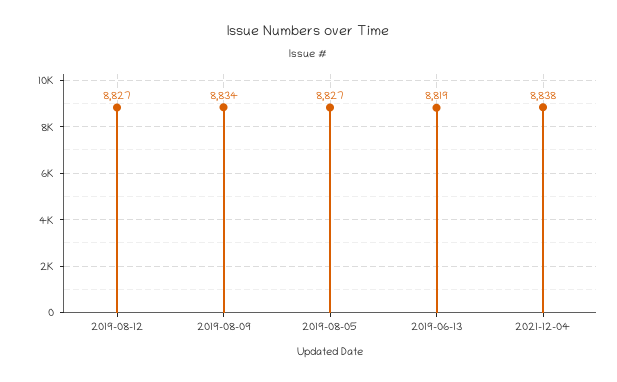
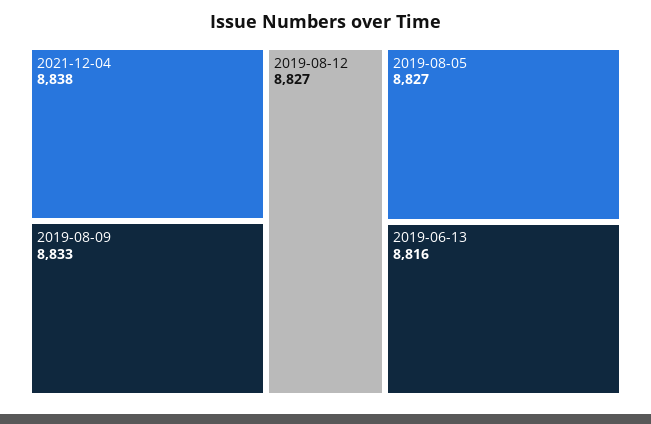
  {
    "2019-08-12": 8827,
-   "2019-08-09": 8834,
+   "2019-08-09": 8833,
    "2019-08-05": 8827,
-   "2019-06-13": 8819,
+   "2019-06-13": 8816,
    "2021-12-04": 8838
  }

